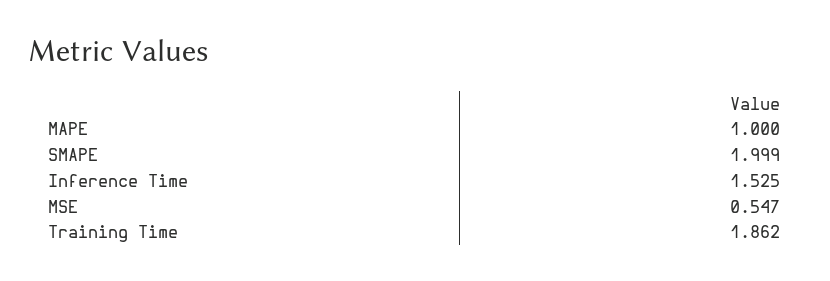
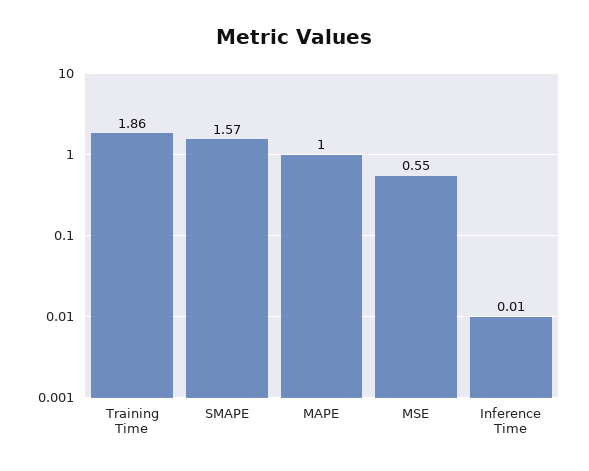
  {
    "MAPE": 1,
-   "SMAPE": 1.999,
+   "SMAPE": 1.57,
-   "Inference Time": 1.525,
+   "Inference Time": 0.01,
    "MSE": 0.547,
    "Training Time": 1.862
  }

